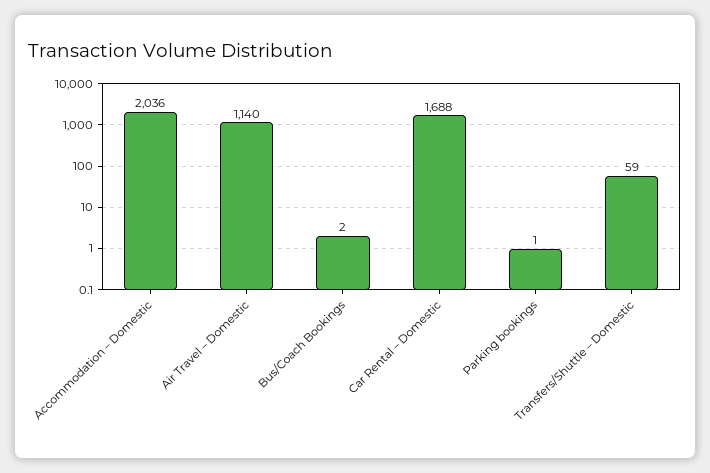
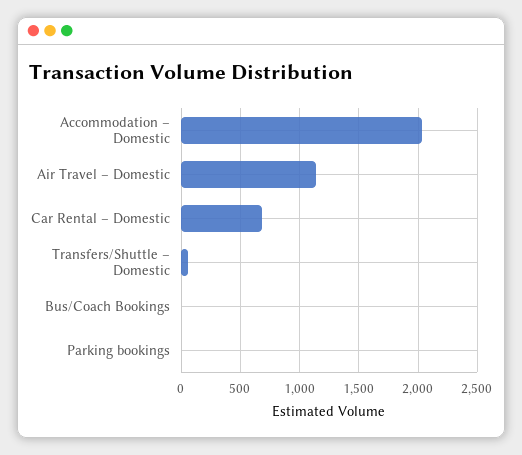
  {
    "Accommodation – Domestic": 2036,
    "Air Travel – Domestic": 1140,
    "Bus/Coach Bookings": 2,
-   "Car Rental – Domestic": 1688,
+   "Car Rental – Domestic": 700,
    "Parking bookings": 1,
    "Transfers/Shuttle – Domestic": 59
  }

